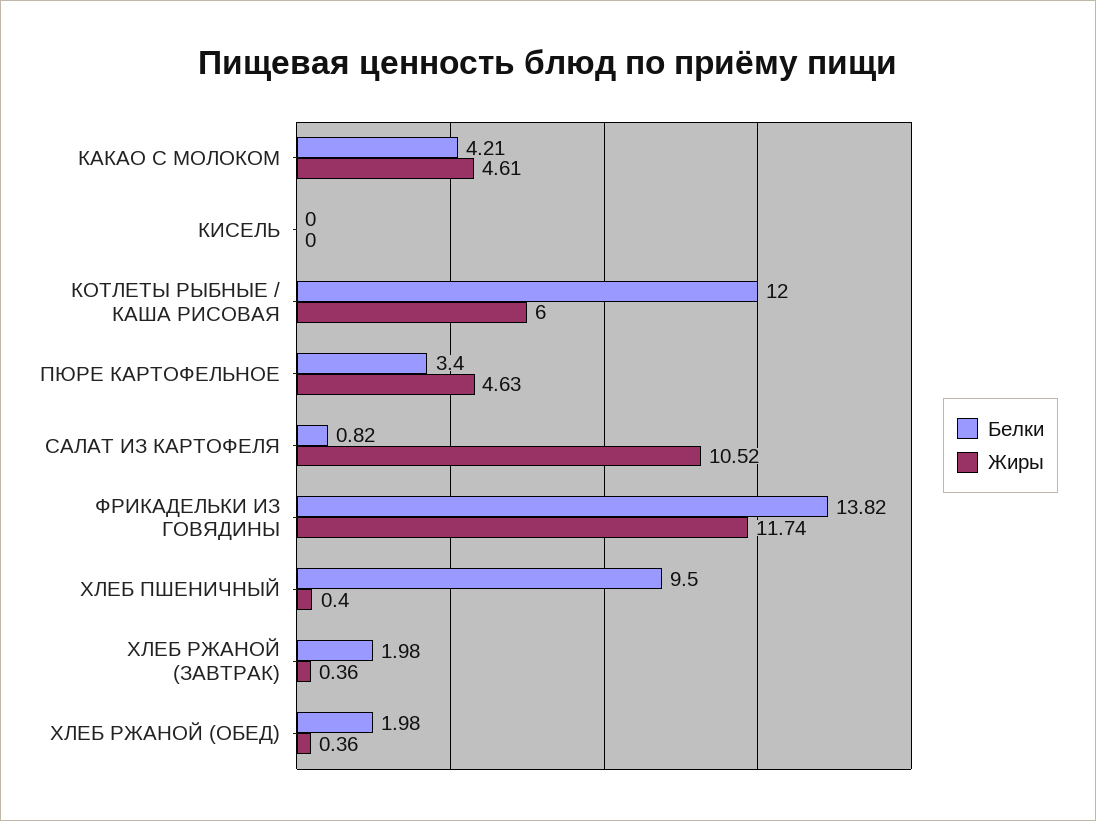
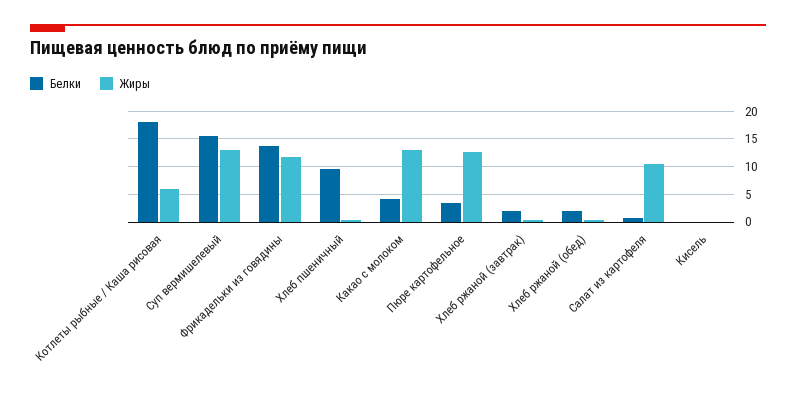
  {
    "Белки": {
      "КАКАО С МОЛОКОМ": 4.21,
      "КИСЕЛЬ": 0,
-     "КОТЛЕТЫ РЫБНЫЕ / КАША РИСОВАЯ": 12,
+     "КОТЛЕТЫ РЫБНЫЕ / КАША РИСОВАЯ": 17.5,
      "ПЮРЕ КАРТОФЕЛЬНОЕ": 3.4,
      "САЛАТ ИЗ КАРТОФЕЛЯ": 0.82,
      "ФРИКАДЕЛЬКИ ИЗ ГОВЯДИНЫ": 13.82,
      "ХЛЕБ ПШЕНИЧНЫЙ": 9.5,
      "ХЛЕБ РЖАНОЙ (ЗАВТРАК)": 1.98,
-     "ХЛЕБ РЖАНОЙ (ОБЕД)": 1.98
+     "ХЛЕБ РЖАНОЙ (ОБЕД)": 1.98,
+     "Суп вермишелевый": 15
    },
    "Жиры": {
-     "КАКАО С МОЛОКОМ": 4.61,
+     "КАКАО С МОЛОКОМ": 12.5,
      "КИСЕЛЬ": 0,
      "КОТЛЕТЫ РЫБНЫЕ / КАША РИСОВАЯ": 6,
-     "ПЮРЕ КАРТОФЕЛЬНОЕ": 4.63,
+     "ПЮРЕ КАРТОФЕЛЬНОЕ": 12.5,
      "САЛАТ ИЗ КАРТОФЕЛЯ": 10.52,
      "ФРИКАДЕЛЬКИ ИЗ ГОВЯДИНЫ": 11.74,
      "ХЛЕБ ПШЕНИЧНЫЙ": 0.4,
      "ХЛЕБ РЖАНОЙ (ЗАВТРАК)": 0.36,
-     "ХЛЕБ РЖАНОЙ (ОБЕД)": 0.36
+     "ХЛЕБ РЖАНОЙ (ОБЕД)": 0.36,
+     "Суп вермишелевый": 12.5
    }
  }

